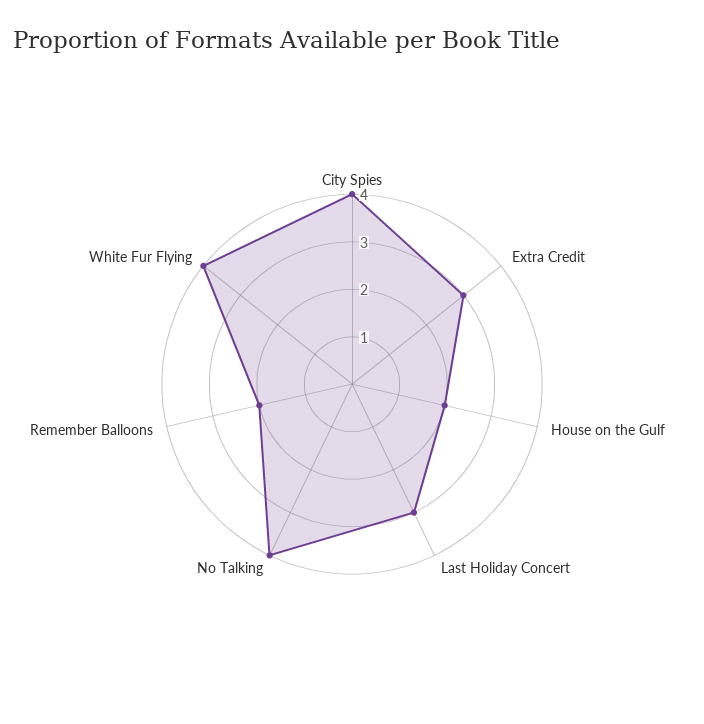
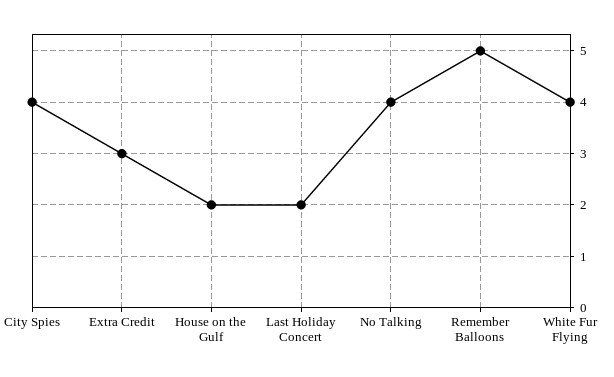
  {
    "City Spies": 4,
    "Extra Credit": 3,
    "House on the Gulf": 2,
-   "Last Holiday Concert": 3,
+   "Last Holiday Concert": 2,
    "No Talking": 4,
-   "Remember Balloons": 2,
+   "Remember Balloons": 5,
    "White Fur Flying": 4
  }

